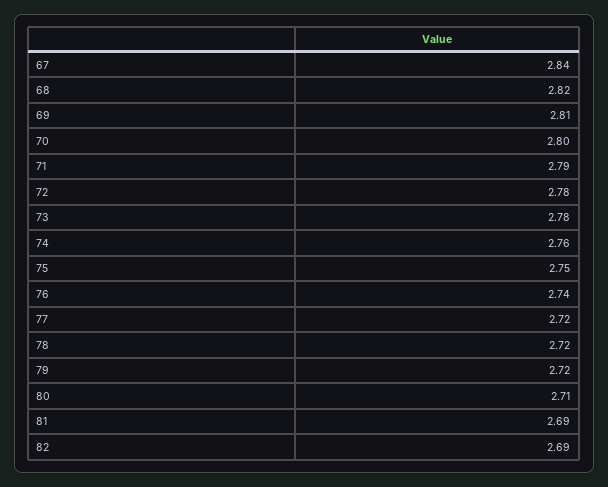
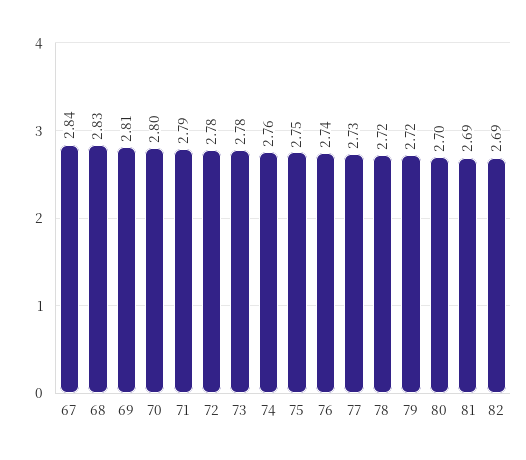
  {
    "67": 2.84,
-   "68": 2.82,
+   "68": 2.83,
    "69": 2.81,
    "70": 2.8,
    "71": 2.79,
    "72": 2.78,
    "73": 2.78,
    "74": 2.76,
    "75": 2.75,
    "76": 2.74,
-   "77": 2.72,
+   "77": 2.73,
    "78": 2.72,
    "79": 2.72,
-   "80": 2.71,
+   "80": 2.7,
    "81": 2.69,
    "82": 2.69
  }

